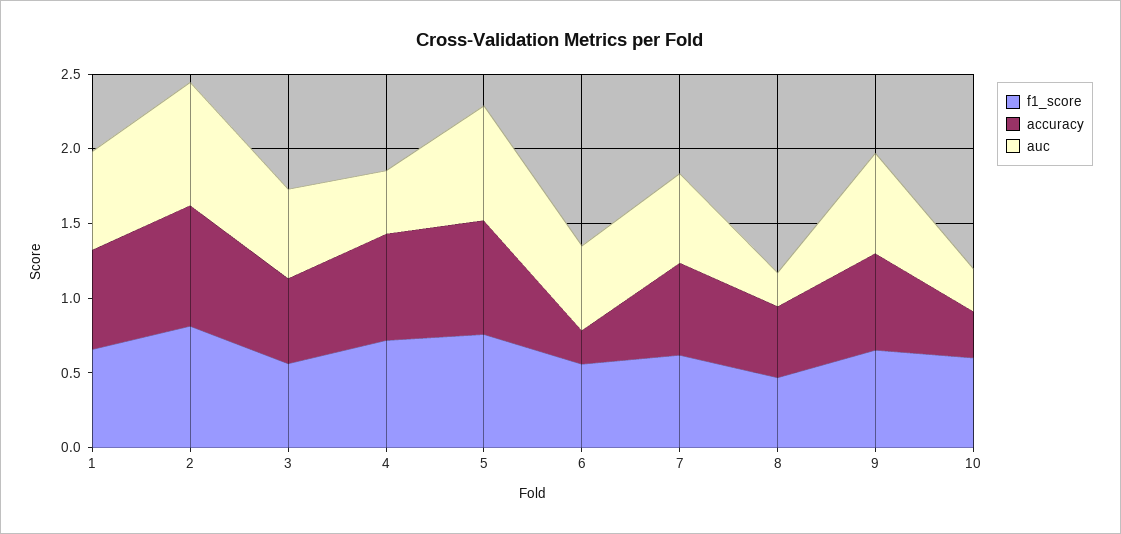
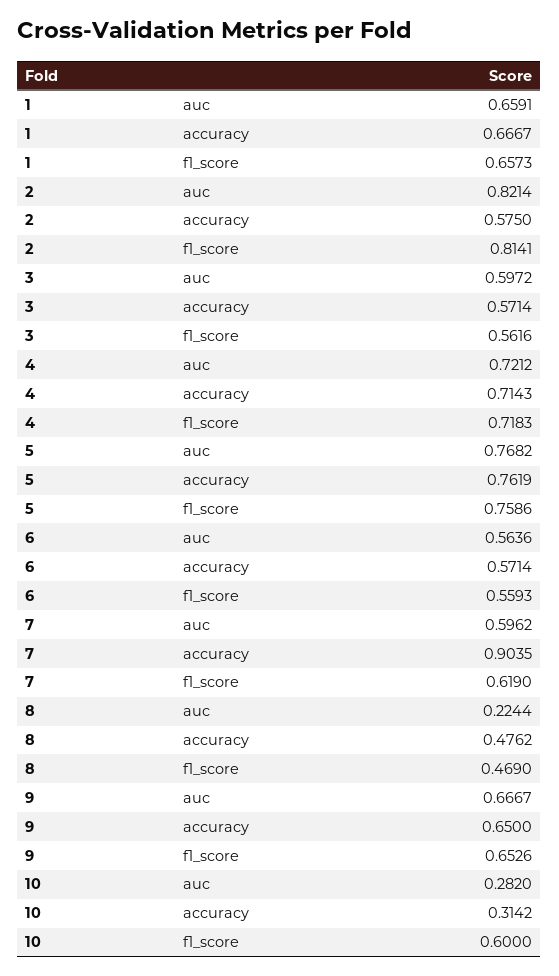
  {
    "f1_score": {
      "1": 0.6573,
      "2": 0.8141,
      "3": 0.5616,
      "4": 0.7183,
      "5": 0.7586,
      "6": 0.5593,
      "7": 0.619,
      "8": 0.469,
      "9": 0.6526,
      "10": 0.6
    },
    "accuracy": {
      "1": 0.6667,
-     "2": 0.8,
+     "2": 0.575,
      "3": 0.5714,
      "4": 0.7143,
      "5": 0.7619,
-     "6": 0.2,
+     "6": 0.5714,
-     "7": 0.6,
+     "7": 0.9035,
      "8": 0.4762,
      "9": 0.65,
      "10": 0.3142
    },
    "auc": {
      "1": 0.6591,
      "2": 0.8214,
      "3": 0.5972,
-     "4": 0.4,
+     "4": 0.7212,
      "5": 0.7682,
      "6": 0.5636,
      "7": 0.5962,
      "8": 0.2244,
      "9": 0.6667,
      "10": 0.282
    }
  }

